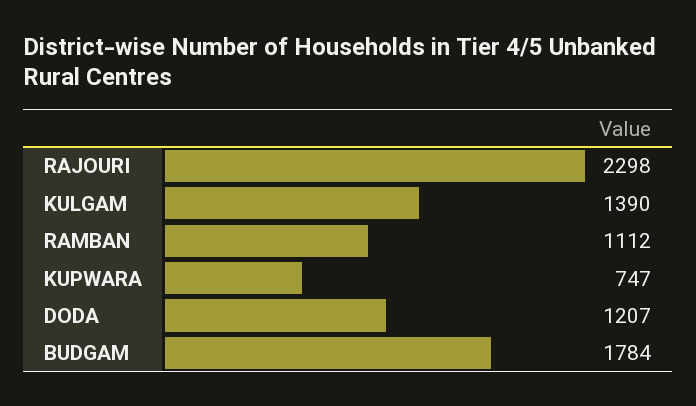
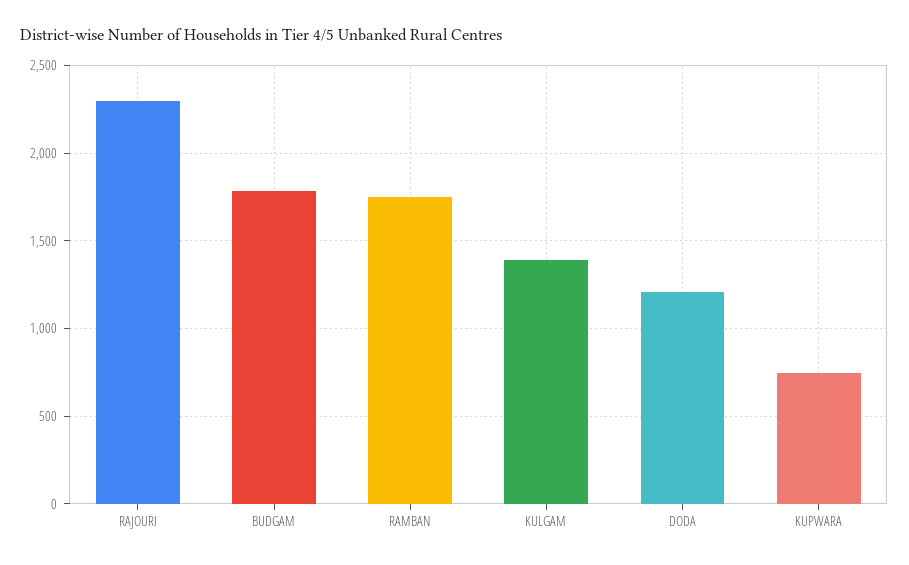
  {
    "RAJOURI": 2298,
    "KULGAM": 1390,
-   "RAMBAN": 1112,
+   "RAMBAN": 1750,
    "KUPWARA": 747,
    "DODA": 1207,
    "BUDGAM": 1784
  }

